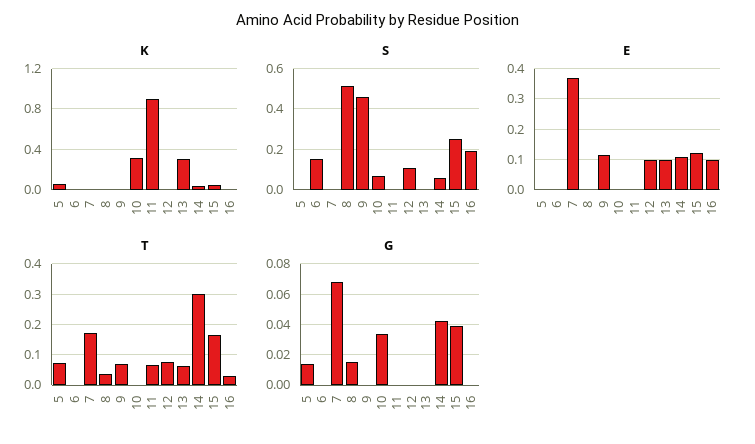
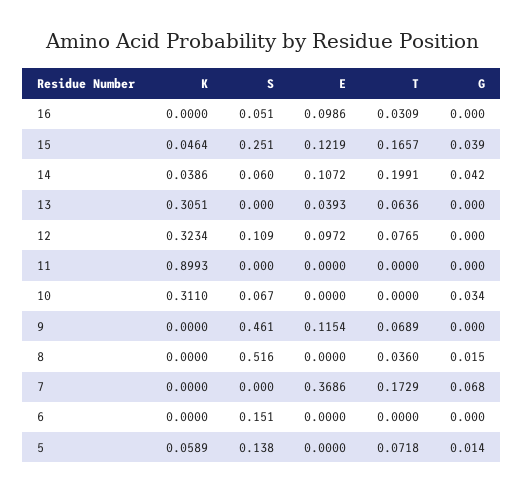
  {
    "K": {
      "5": 0.0589,
      "6": 0,
      "7": 0,
      "8": 0,
      "9": 0,
      "10": 0.311,
      "11": 0.8993,
-     "12": 0,
+     "12": 0.3234,
      "13": 0.3051,
      "14": 0.0386,
      "15": 0.0464,
      "16": 0
    },
    "S": {
-     "5": 0,
+     "5": 0.138,
      "6": 0.151,
      "7": 0,
      "8": 0.516,
      "9": 0.461,
      "10": 0.067,
      "11": 0,
      "12": 0.109,
      "13": 0,
      "14": 0.06,
      "15": 0.251,
-     "16": 0.2
+     "16": 0.051
    },
    "E": {
      "5": 0,
      "6": 0,
      "7": 0.3686,
      "8": 0,
      "9": 0.1154,
      "10": 0,
      "11": 0,
      "12": 0.0972,
-     "13": 0.1,
+     "13": 0.0393,
      "14": 0.1072,
      "15": 0.1219,
      "16": 0.0986
    },
    "T": {
      "5": 0.0718,
      "6": 0,
      "7": 0.1729,
      "8": 0.036,
      "9": 0.0689,
      "10": 0,
-     "11": 0.06,
+     "11": 0,
      "12": 0.0765,
      "13": 0.0636,
-     "14": 0.3,
+     "14": 0.1991,
      "15": 0.1657,
      "16": 0.0309
    },
    "G": {
      "5": 0.014,
      "6": 0,
      "7": 0.068,
      "8": 0.015,
      "9": 0,
      "10": 0.034,
      "11": 0,
      "12": 0,
      "13": 0,
      "14": 0.042,
      "15": 0.039,
      "16": 0
    }
  }

